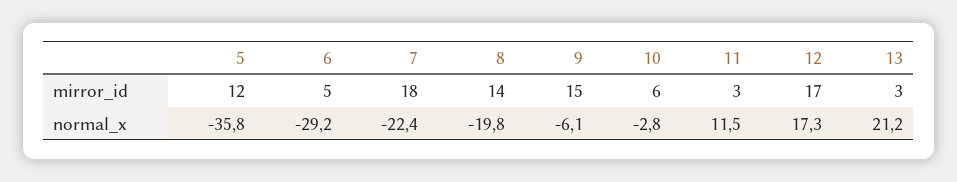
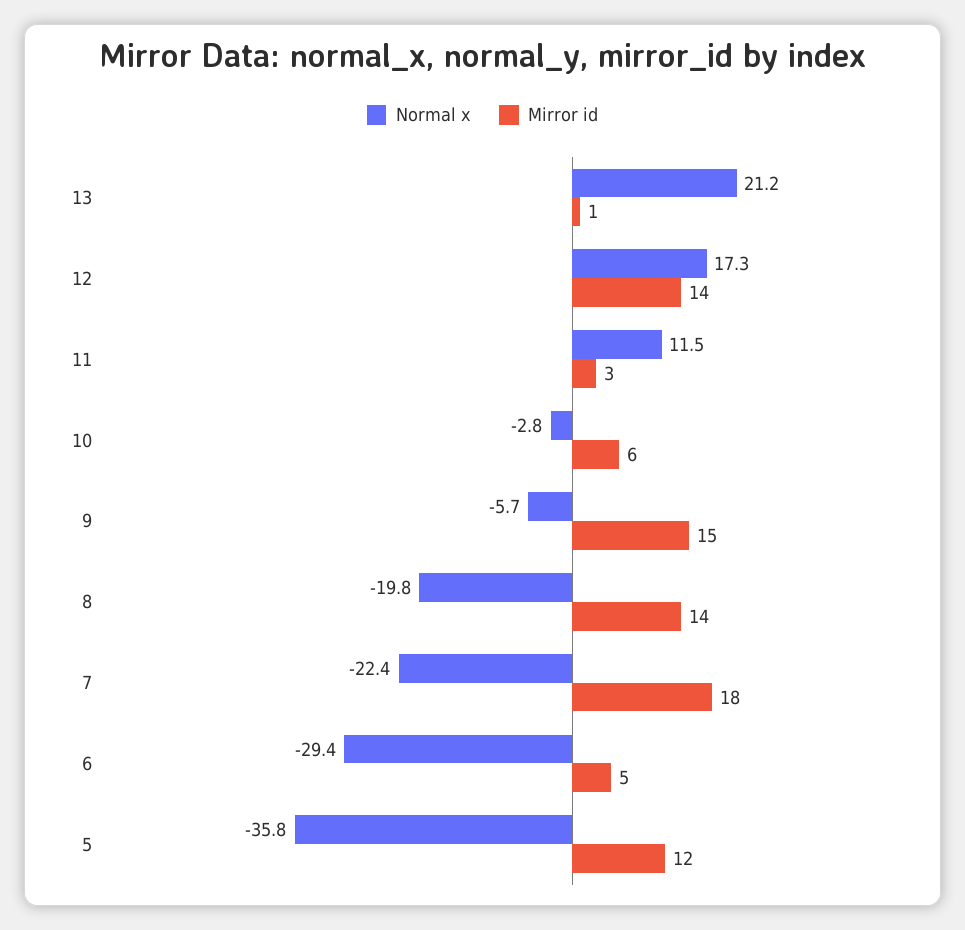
  {
    "mirror_id": {
      "5": 12,
      "6": 5,
      "7": 18,
      "8": 14,
      "9": 15,
      "10": 6,
      "11": 3,
-     "12": 17,
+     "12": 14,
-     "13": 3
+     "13": 1
    },
    "normal_x": {
      "5": -35.8,
-     "6": -29.2,
+     "6": -29.4,
      "7": -22.4,
      "8": -19.8,
-     "9": -6.1,
+     "9": -5.7,
      "10": -2.8,
      "11": 11.5,
      "12": 17.3,
      "13": 21.2
    }
  }

